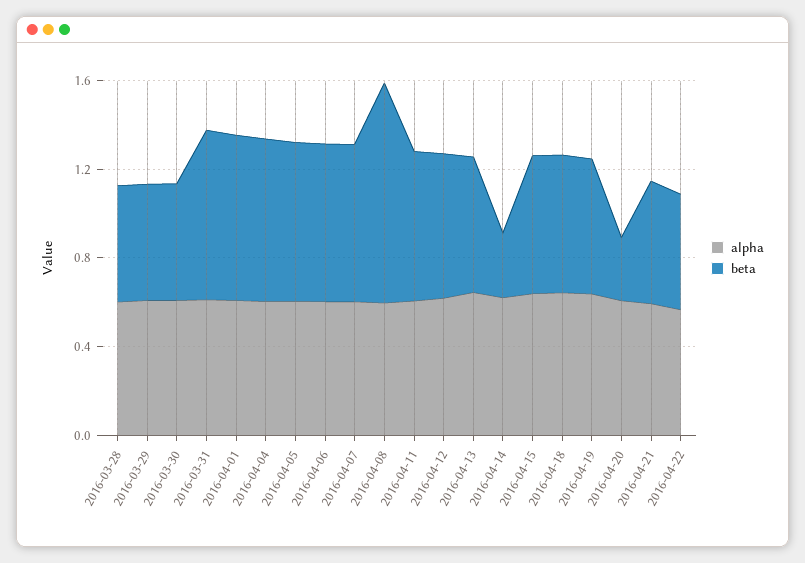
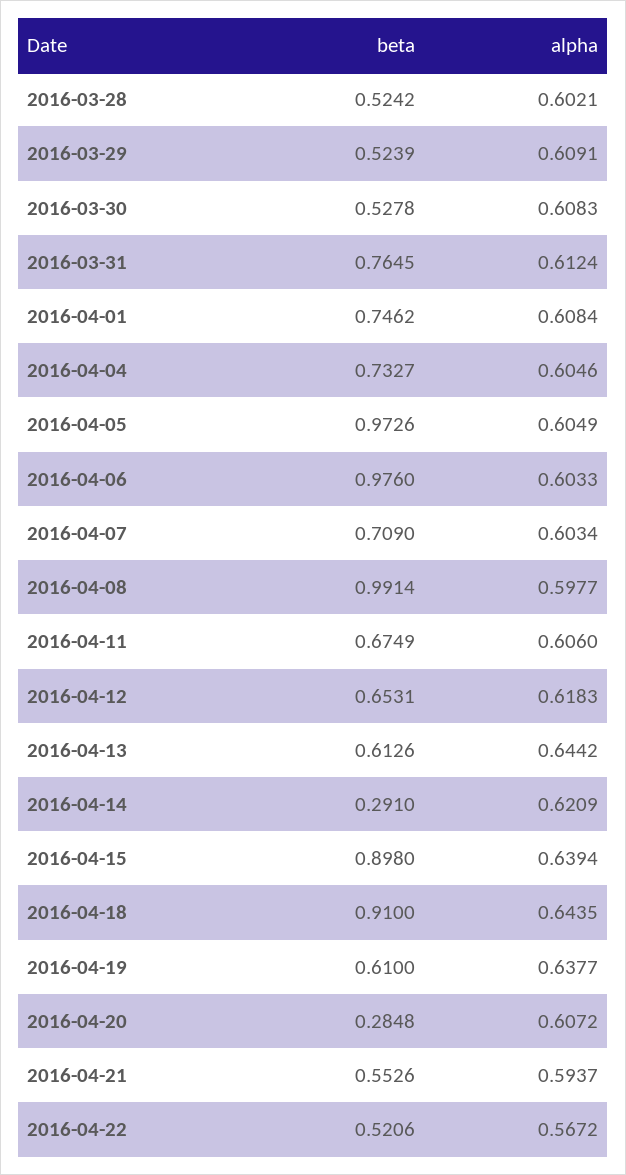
  {
    "alpha": {
      "2016-03-28": 0.6021,
      "2016-03-29": 0.6091,
      "2016-03-30": 0.6083,
      "2016-03-31": 0.6124,
      "2016-04-01": 0.6084,
      "2016-04-04": 0.6046,
      "2016-04-05": 0.6049,
      "2016-04-06": 0.6033,
      "2016-04-07": 0.6034,
      "2016-04-08": 0.5977,
      "2016-04-11": 0.606,
      "2016-04-12": 0.6183,
      "2016-04-13": 0.6442,
      "2016-04-14": 0.6209,
      "2016-04-15": 0.6394,
      "2016-04-18": 0.6435,
      "2016-04-19": 0.6377,
      "2016-04-20": 0.6072,
      "2016-04-21": 0.5937,
      "2016-04-22": 0.5672
    },
    "beta": {
      "2016-03-28": 0.5242,
      "2016-03-29": 0.5239,
      "2016-03-30": 0.5278,
      "2016-03-31": 0.7645,
      "2016-04-01": 0.7462,
      "2016-04-04": 0.7327,
-     "2016-04-05": 0.7,
+     "2016-04-05": 0.9726,
-     "2016-04-06": 0.7,
+     "2016-04-06": 0.976,
      "2016-04-07": 0.709,
      "2016-04-08": 0.9914,
      "2016-04-11": 0.6749,
      "2016-04-12": 0.6531,
      "2016-04-13": 0.6126,
      "2016-04-14": 0.291,
-     "2016-04-15": 0.6,
+     "2016-04-15": 0.898,
-     "2016-04-18": 0.6,
+     "2016-04-18": 0.91,
      "2016-04-19": 0.61,
      "2016-04-20": 0.2848,
      "2016-04-21": 0.5526,
      "2016-04-22": 0.5206
    }
  }

